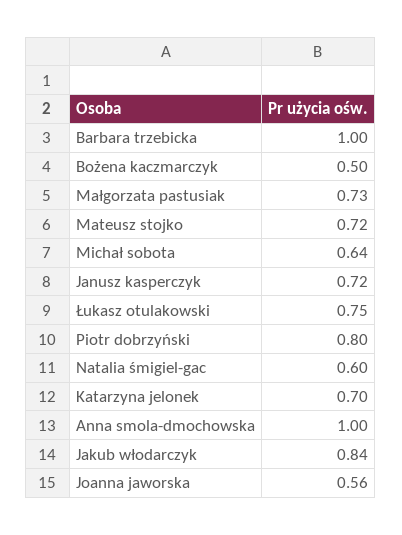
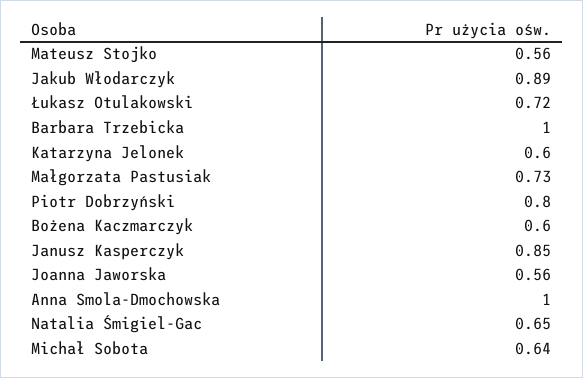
  {
    "Barbara trzebicka": 1,
-   "Bożena kaczmarczyk": 0.5,
+   "Bożena kaczmarczyk": 0.6,
    "Małgorzata pastusiak": 0.73,
-   "Mateusz stojko": 0.72,
+   "Mateusz stojko": 0.56,
    "Michał sobota": 0.64,
-   "Janusz kasperczyk": 0.72,
+   "Janusz kasperczyk": 0.85,
-   "Łukasz otulakowski": 0.75,
+   "Łukasz otulakowski": 0.72,
    "Piotr dobrzyński": 0.8,
-   "Natalia śmigiel-gac": 0.6,
+   "Natalia śmigiel-gac": 0.65,
-   "Katarzyna jelonek": 0.7,
+   "Katarzyna jelonek": 0.6,
    "Anna smola-dmochowska": 1,
-   "Jakub włodarczyk": 0.84,
+   "Jakub włodarczyk": 0.89,
    "Joanna jaworska": 0.56
  }

